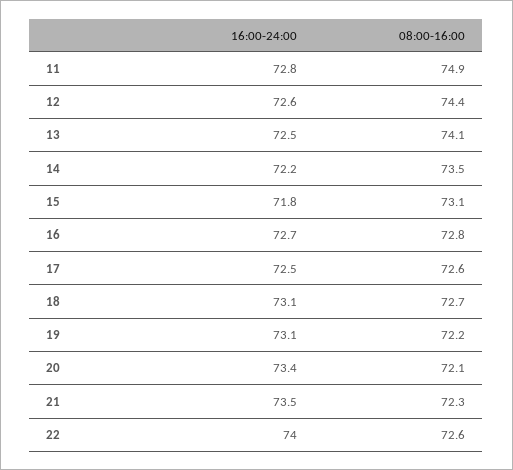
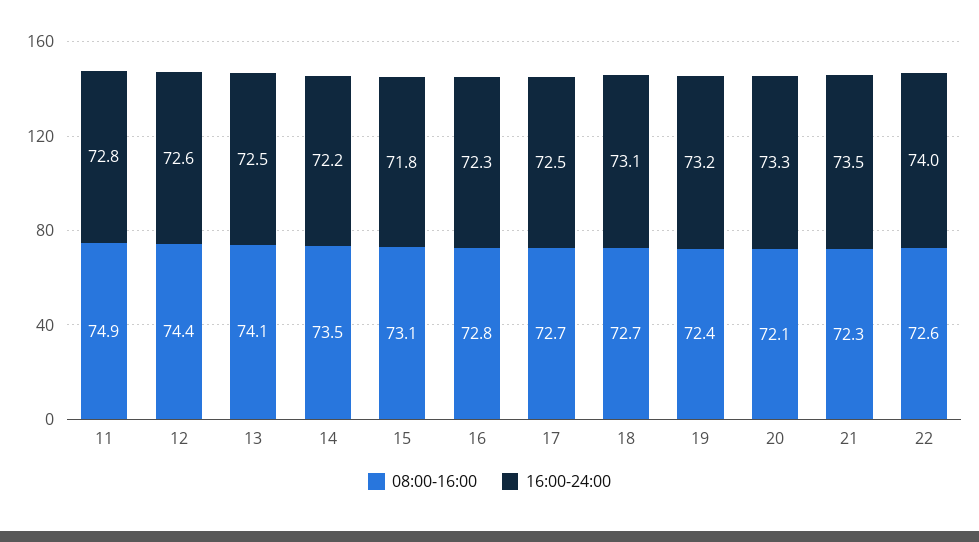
  {
    "16:00-24:00": {
      "11": 72.8,
      "12": 72.6,
      "13": 72.5,
      "14": 72.2,
      "15": 71.8,
-     "16": 72.7,
+     "16": 72.3,
      "17": 72.5,
      "18": 73.1,
-     "19": 73.1,
+     "19": 73.2,
-     "20": 73.4,
+     "20": 73.3,
      "21": 73.5,
      "22": 74
    },
    "08:00-16:00": {
      "11": 74.9,
      "12": 74.4,
      "13": 74.1,
      "14": 73.5,
      "15": 73.1,
      "16": 72.8,
-     "17": 72.6,
+     "17": 72.7,
      "18": 72.7,
-     "19": 72.2,
+     "19": 72.4,
      "20": 72.1,
      "21": 72.3,
      "22": 72.6
    }
  }

